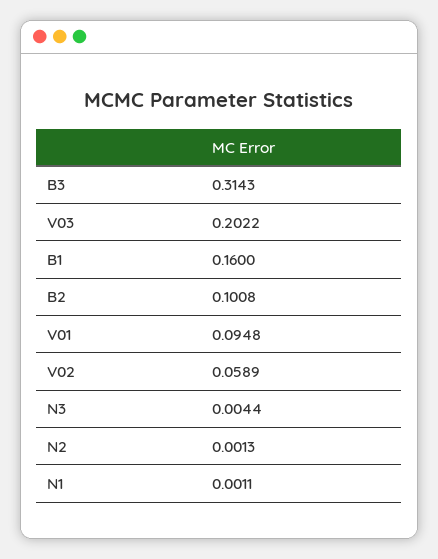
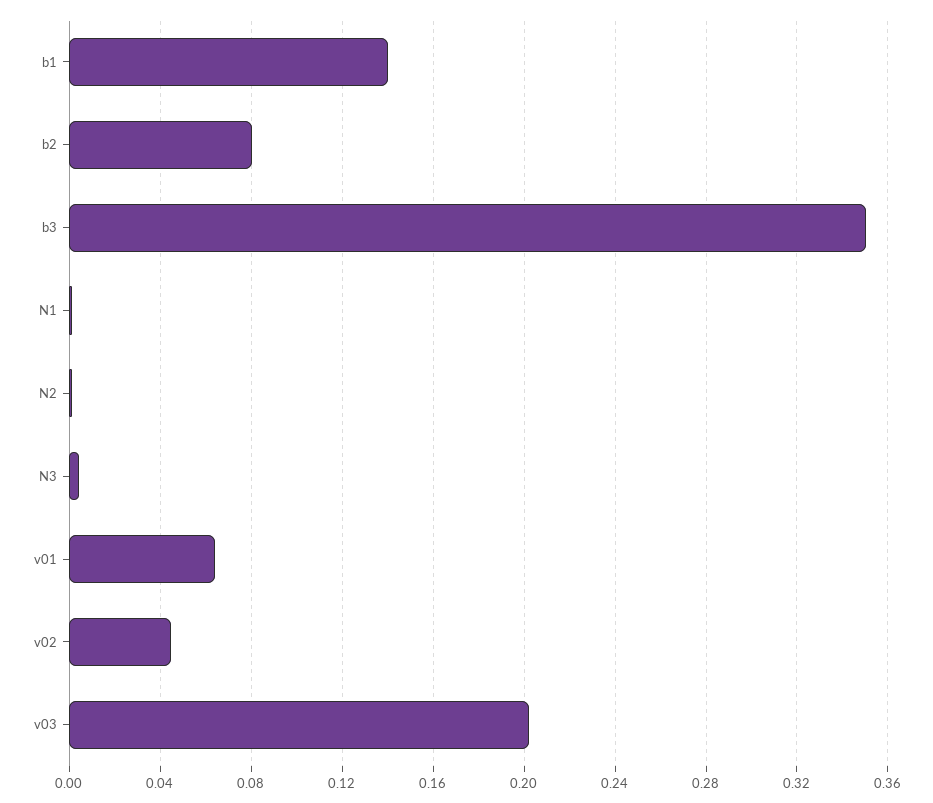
  {
-   "B3": 0.3143,
+   "B3": 0.35,
    "V03": 0.2022,
-   "B1": 0.16,
+   "B1": 0.14,
-   "B2": 0.1008,
+   "B2": 0.08,
-   "V01": 0.0948,
+   "V01": 0.065,
-   "V02": 0.0589,
+   "V02": 0.045,
    "N3": 0.0044,
    "N2": 0.0013,
    "N1": 0.0011
  }

